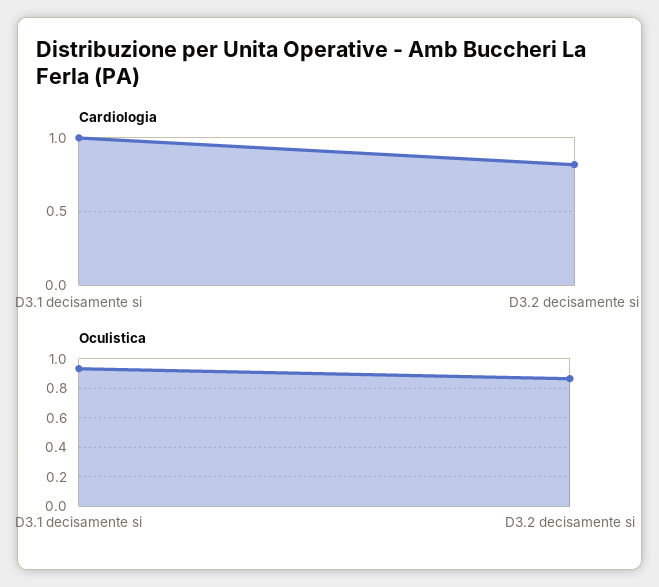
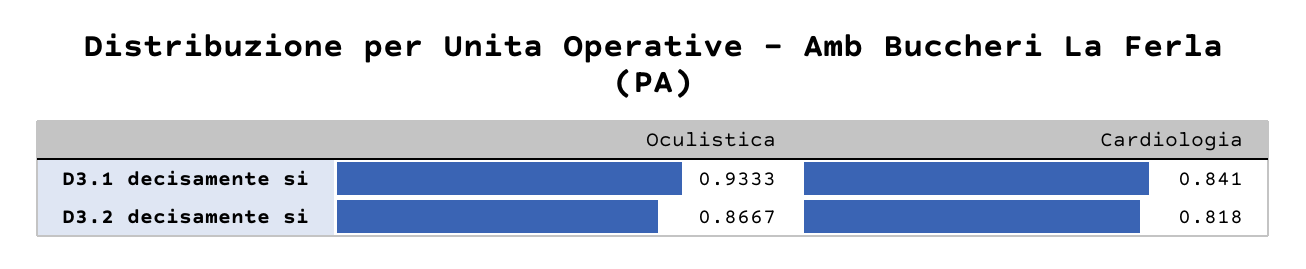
  {
    "Cardiologia": {
-     "D3.1 decisamente si": 1,
+     "D3.1 decisamente si": 0.841,
      "D3.2 decisamente si": 0.818
    },
    "Oculistica": {
      "D3.1 decisamente si": 0.9333,
      "D3.2 decisamente si": 0.8667
    }
  }

